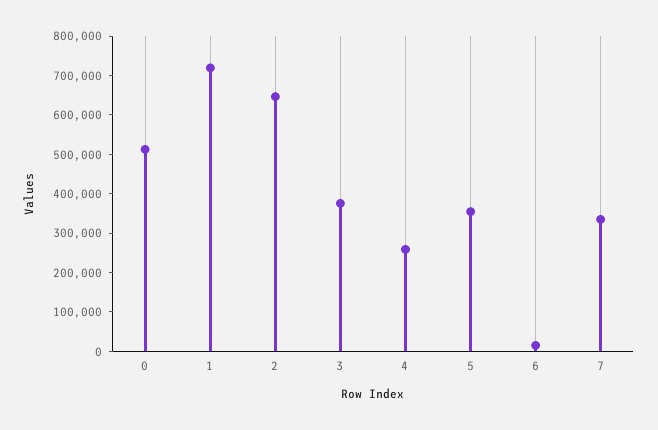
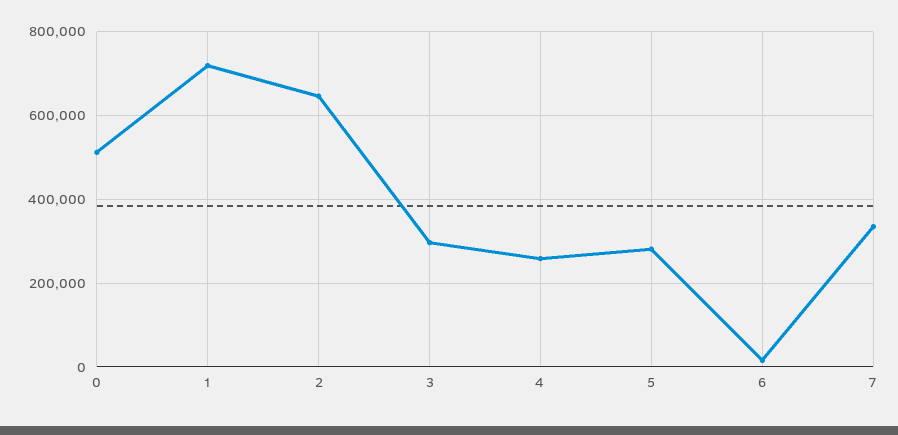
  {
    "0": 520000,
    "1": 720000,
    "2": 640000,
-   "3": 375000,
+   "3": 300000,
    "4": 260000,
-   "5": 350000,
+   "5": 280000,
    "6": 20000,
    "7": 340000
  }

